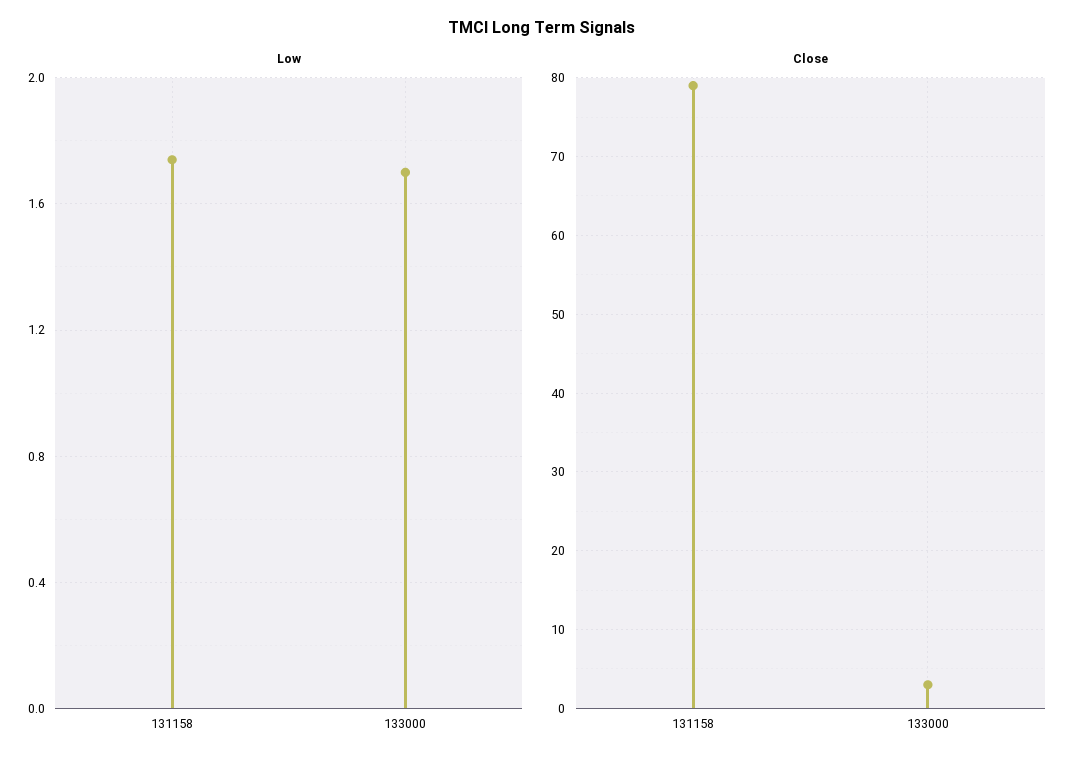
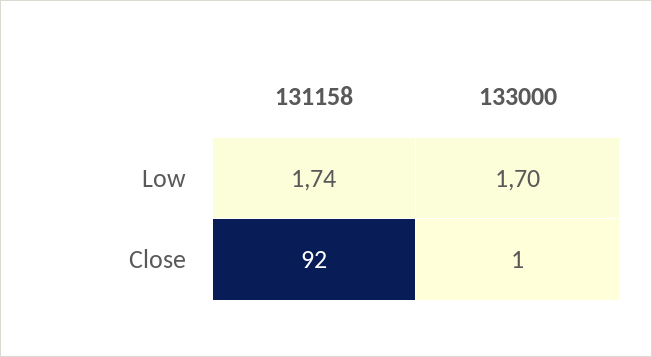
  {
    "Low": {
      "131158": 1.74,
      "133000": 1.7
    },
    "Close": {
-     "131158": 79,
+     "131158": 92,
-     "133000": 3
+     "133000": 1
    }
  }

